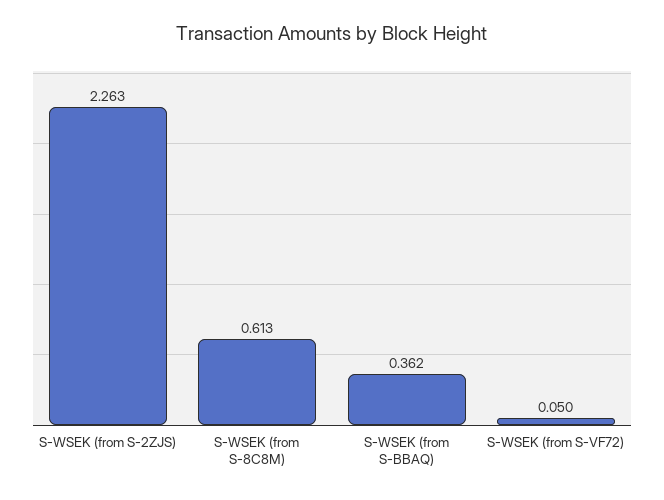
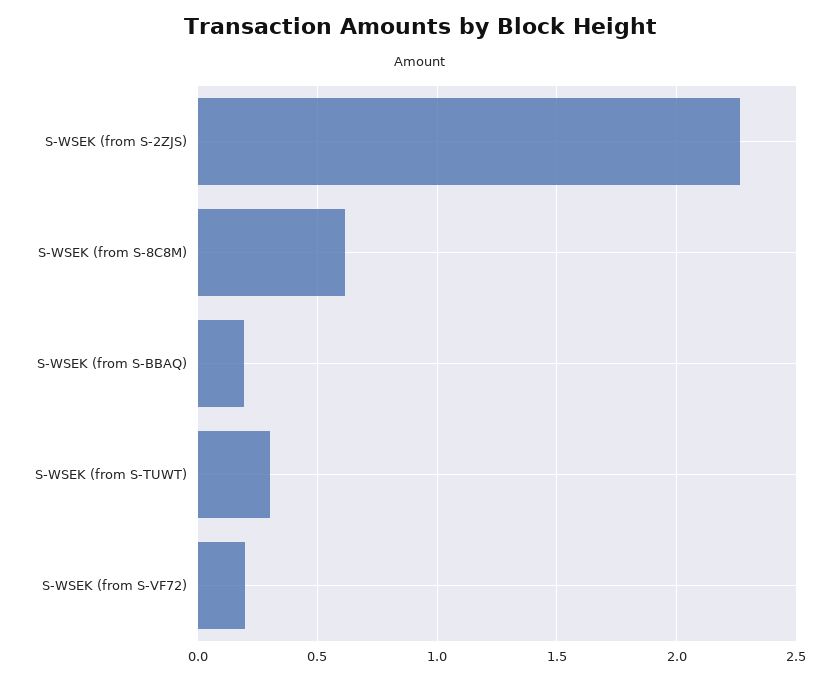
  {
    "S-WSEK (from S-2ZJS)": 2.263,
    "S-WSEK (from S-8C8M)": 0.613,
-   "S-WSEK (from S-BBAQ)": 0.362,
+   "S-WSEK (from S-BBAQ)": 0.2,
-   "S-WSEK (from S-VF72)": 0.05
+   "S-WSEK (from S-VF72)": 0.2,
+   "S-WSEK (from S-TUWT)": 0.3
  }

